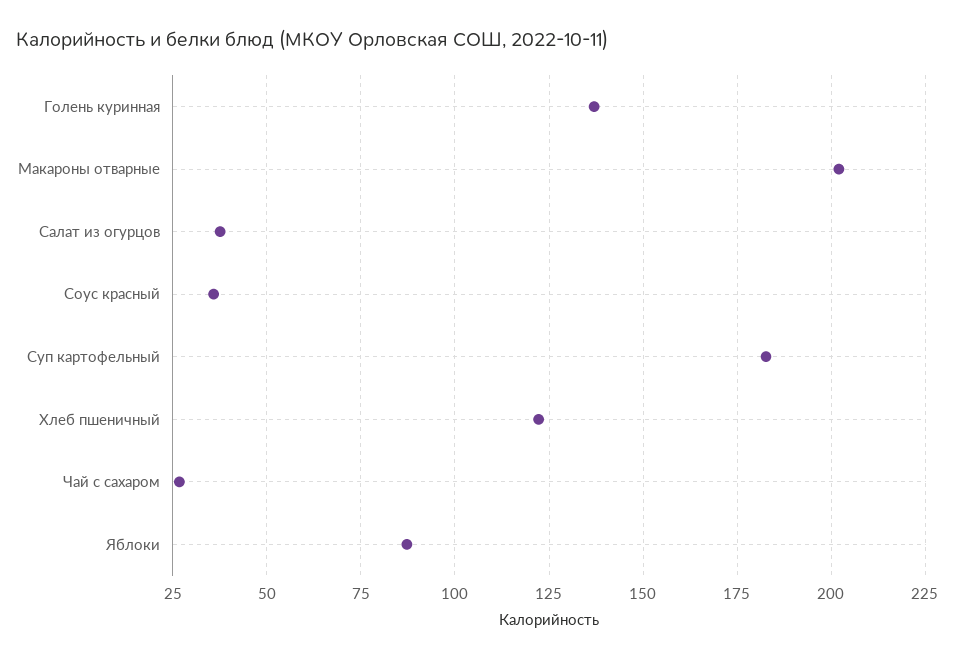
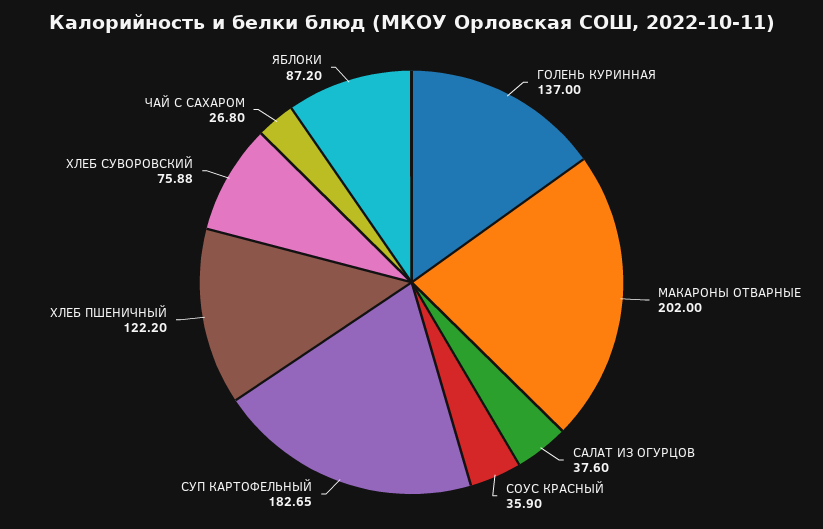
  {
    "Голень куринная": 137,
    "Макароны отварные": 202,
    "Салат из огурцов": 37.6,
    "Соус красный": 35.9,
    "Суп картофельный": 182.65,
    "Хлеб пшеничный": 122.2,
    "Чай с сахаром": 26.8,
-   "Яблоки": 87.2
+   "Яблоки": 87.2,
+   "ХЛЕБ СУВОРОВСКИЙ": 75.88
  }

